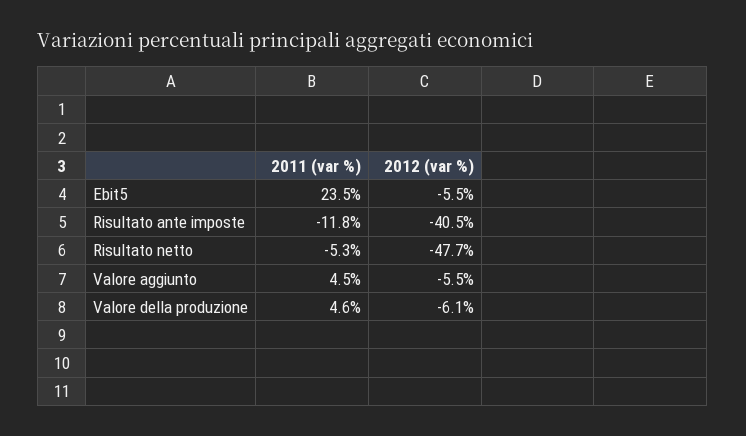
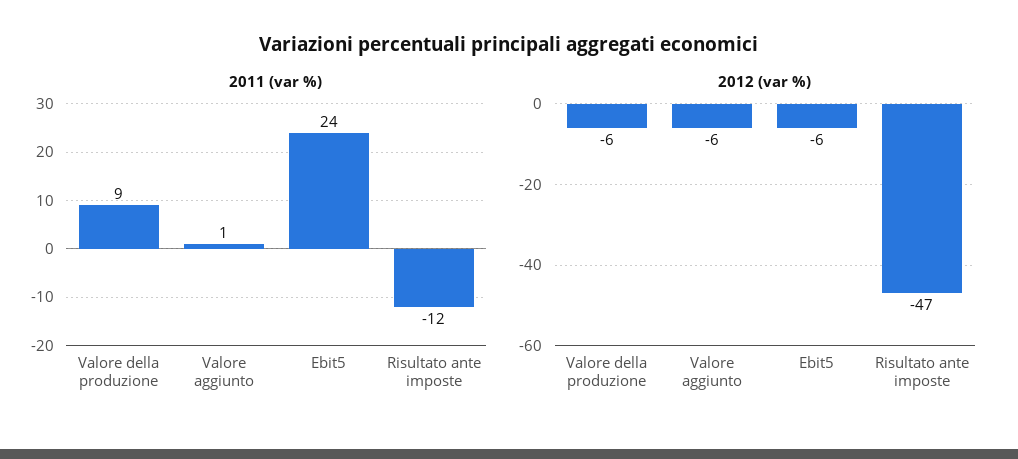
  {
    "2011 (var %)": {
      "Ebit5": 23.5,
      "Risultato ante imposte": -11.8,
-     "Risultato netto": -5.3,
-     "Valore aggiunto": 4.5,
+     "Valore aggiunto": 1,
-     "Valore della produzione": 4.6
+     "Valore della produzione": 9
    },
    "2012 (var %)": {
      "Ebit5": -5.5,
-     "Risultato ante imposte": -40.5,
+     "Risultato ante imposte": -47,
-     "Risultato netto": -47.7,
      "Valore aggiunto": -5.5,
      "Valore della produzione": -6.1
    }
  }

